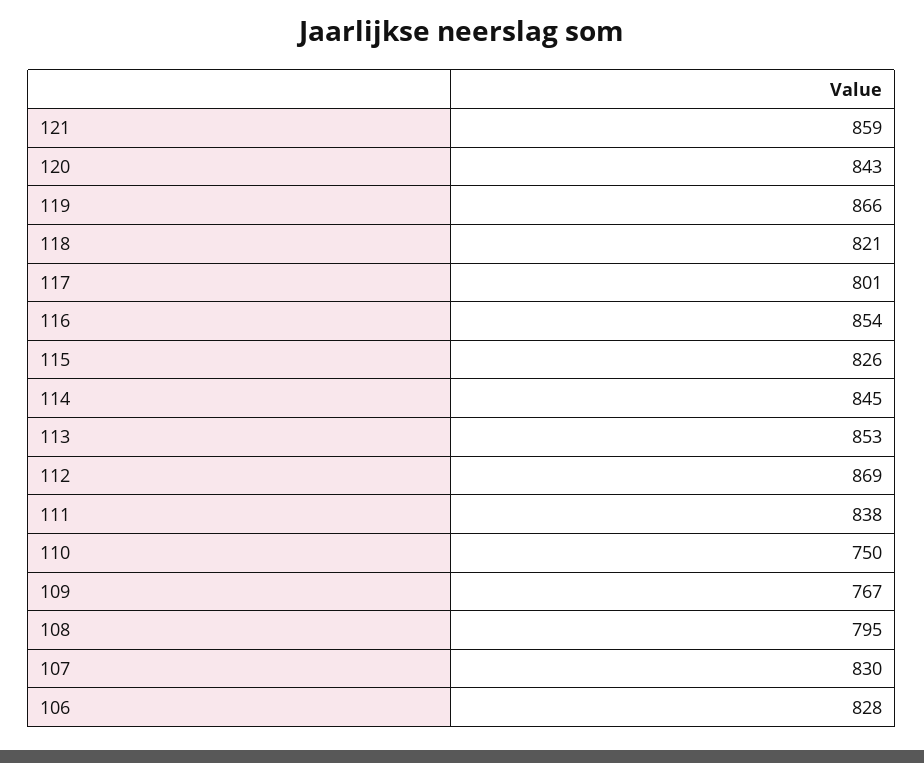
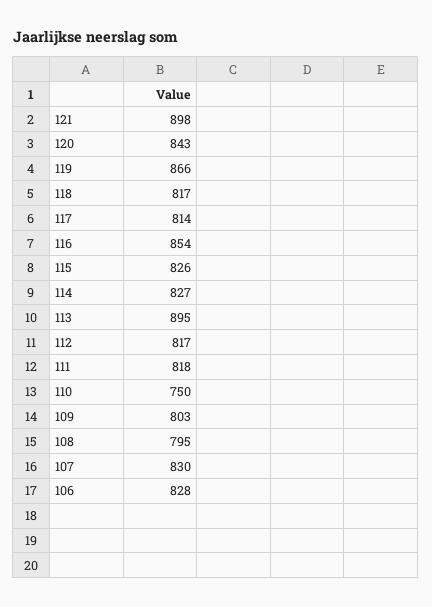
  {
-   "121": 859,
+   "121": 898,
    "120": 843,
    "119": 866,
-   "118": 821,
+   "118": 817,
-   "117": 801,
+   "117": 814,
    "116": 854,
    "115": 826,
-   "114": 845,
+   "114": 827,
-   "113": 853,
+   "113": 895,
-   "112": 869,
+   "112": 817,
-   "111": 838,
+   "111": 818,
    "110": 750,
-   "109": 767,
+   "109": 803,
    "108": 795,
    "107": 830,
    "106": 828
  }

